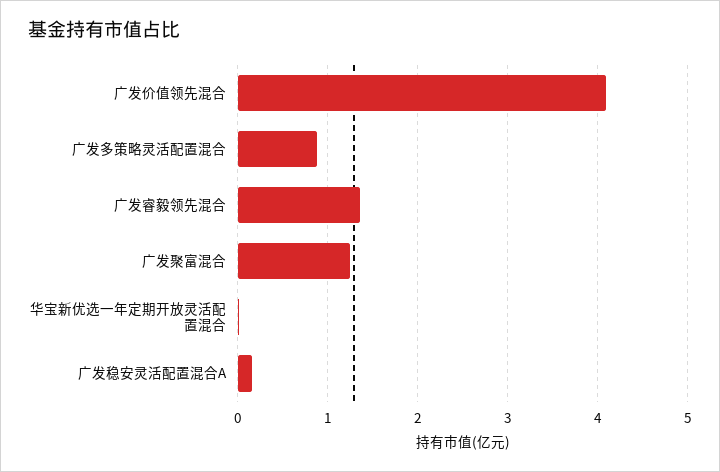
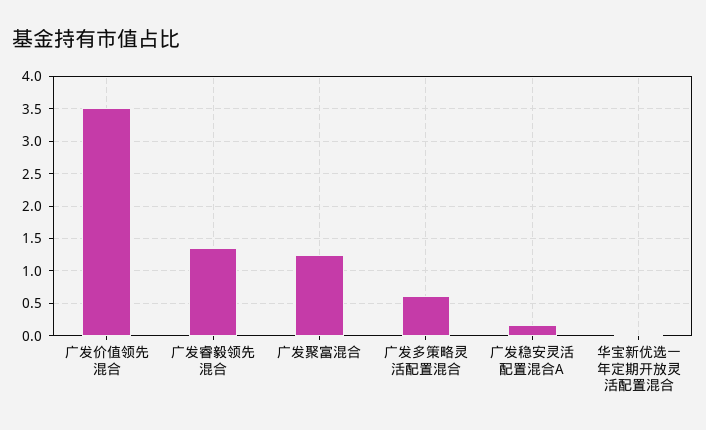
  {
-   "广发价值领先混合": 4.1,
+   "广发价值领先混合": 3.5,
-   "广发多策略灵活配置混合": 0.9,
+   "广发多策略灵活配置混合": 0.6,
    "广发睿毅领先混合": 1.4,
    "广发聚富混合": 1.2,
    "华宝新优选一年定期开放灵活配置混合": 0,
    "广发稳安灵活配置混合A": 0.2
  }

